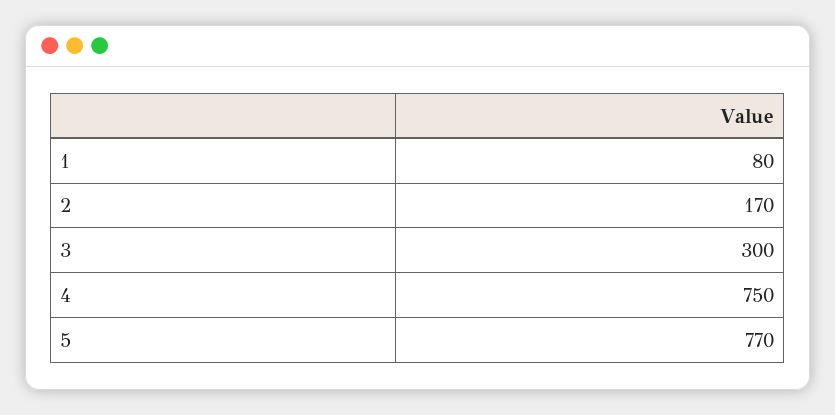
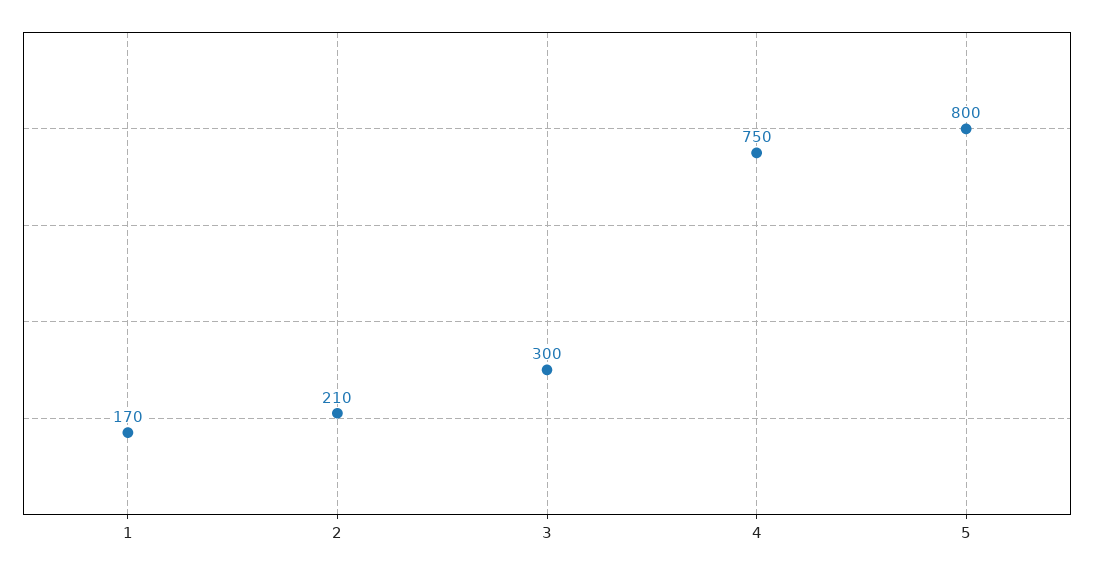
  {
-   "1": 80,
+   "1": 170,
-   "2": 170,
+   "2": 210,
    "3": 300,
    "4": 750,
-   "5": 770
+   "5": 800
  }

